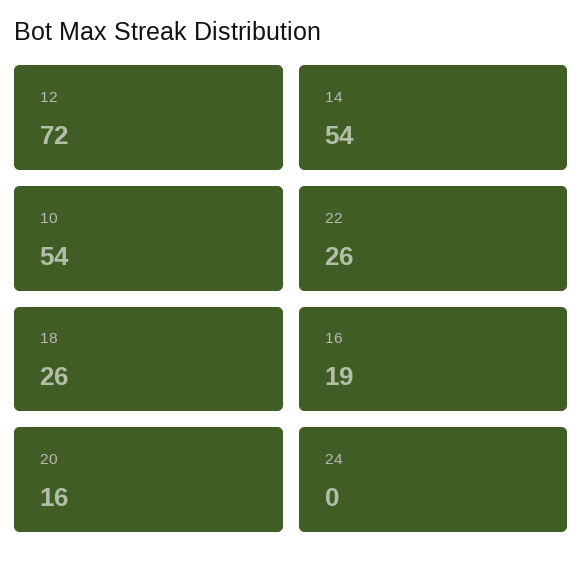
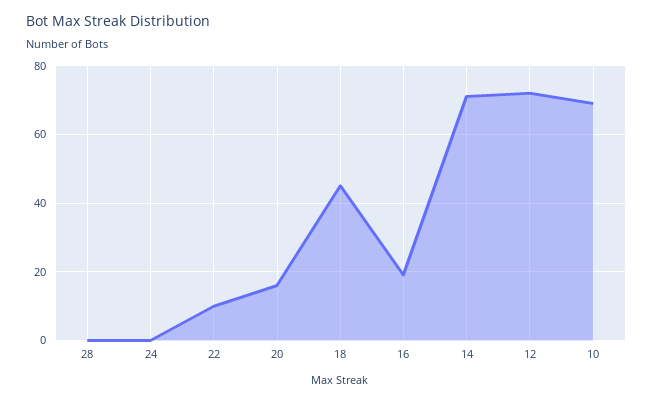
  {
    "12": 72,
-   "14": 54,
+   "14": 70,
-   "10": 54,
+   "10": 70,
-   "22": 26,
+   "22": 10,
-   "18": 26,
+   "18": 45,
    "16": 19,
    "20": 16,
-   "24": 0
+   "24": 0,
+   "28": 0
  }

